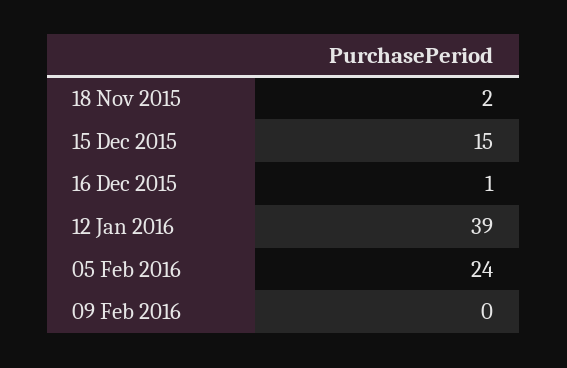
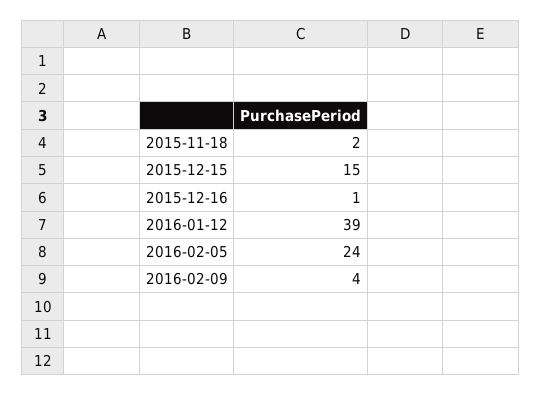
  {
    "18 Nov 2015": 2,
    "15 Dec 2015": 15,
    "16 Dec 2015": 1,
    "12 Jan 2016": 39,
    "05 Feb 2016": 24,
-   "09 Feb 2016": 0
+   "09 Feb 2016": 4
  }

